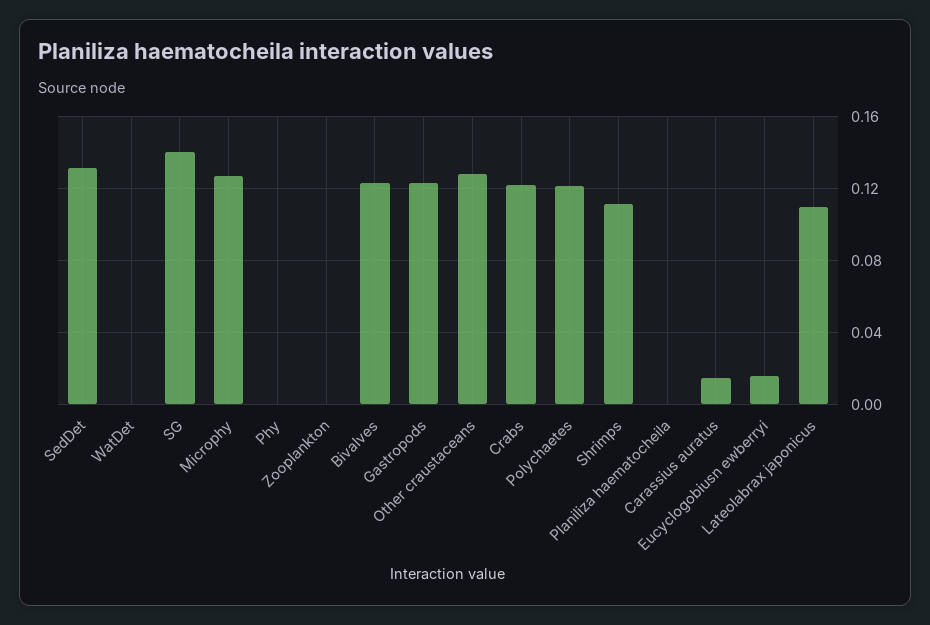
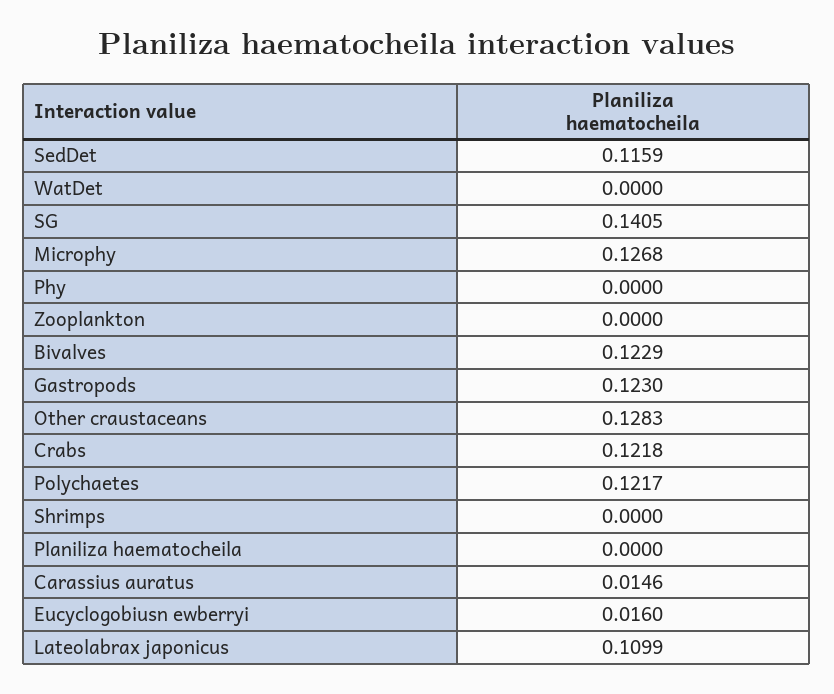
  {
-   "SedDet": 0.13,
+   "SedDet": 0.1159,
    "WatDet": 0,
    "SG": 0.1405,
    "Microphy": 0.1268,
    "Phy": 0,
    "Zooplankton": 0,
    "Bivalves": 0.1229,
    "Gastropods": 0.123,
    "Other craustaceans": 0.1283,
    "Crabs": 0.1218,
    "Polychaetes": 0.1217,
-   "Shrimps": 0.11,
+   "Shrimps": 0,
    "Planiliza haematocheila": 0,
    "Carassius auratus": 0.0146,
    "Eucyclogobiusn ewberryi": 0.016,
    "Lateolabrax japonicus": 0.1099
  }

